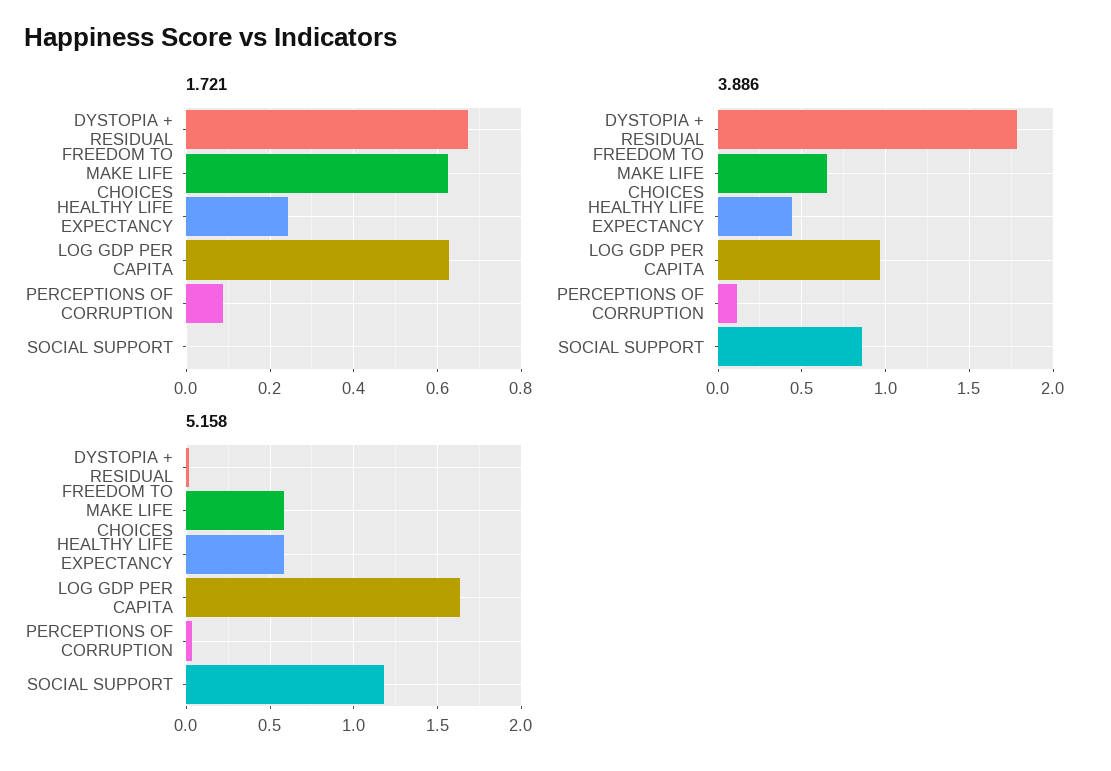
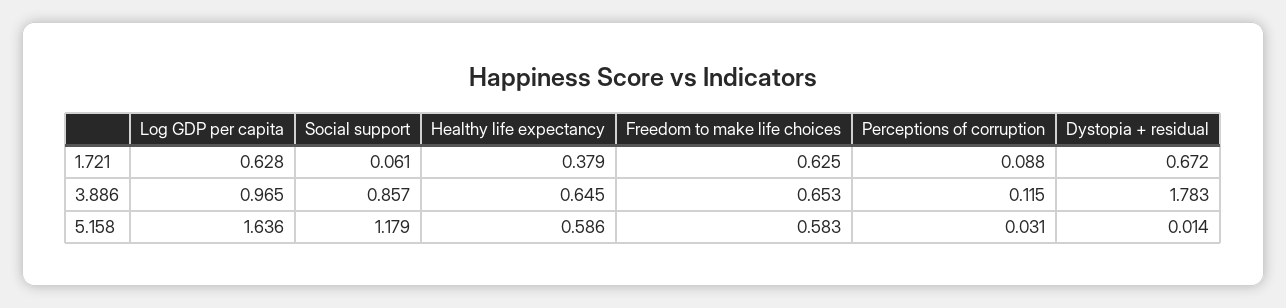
  {
    "1.721": {
      "DYSTOPIA + RESIDUAL": 0.672,
      "FREEDOM TO MAKE LIFE CHOICES": 0.625,
-     "HEALTHY LIFE EXPECTANCY": 0.24,
+     "HEALTHY LIFE EXPECTANCY": 0.379,
      "LOG GDP PER CAPITA": 0.628,
      "PERCEPTIONS OF CORRUPTION": 0.088,
-     "SOCIAL SUPPORT": 0
+     "SOCIAL SUPPORT": 0.061
    },
    "3.886": {
      "DYSTOPIA + RESIDUAL": 1.783,
      "FREEDOM TO MAKE LIFE CHOICES": 0.653,
-     "HEALTHY LIFE EXPECTANCY": 0.45,
+     "HEALTHY LIFE EXPECTANCY": 0.645,
      "LOG GDP PER CAPITA": 0.965,
      "PERCEPTIONS OF CORRUPTION": 0.115,
      "SOCIAL SUPPORT": 0.857
    },
    "5.158": {
      "DYSTOPIA + RESIDUAL": 0.014,
      "FREEDOM TO MAKE LIFE CHOICES": 0.583,
      "HEALTHY LIFE EXPECTANCY": 0.586,
      "LOG GDP PER CAPITA": 1.636,
      "PERCEPTIONS OF CORRUPTION": 0.031,
      "SOCIAL SUPPORT": 1.179
    }
  }

